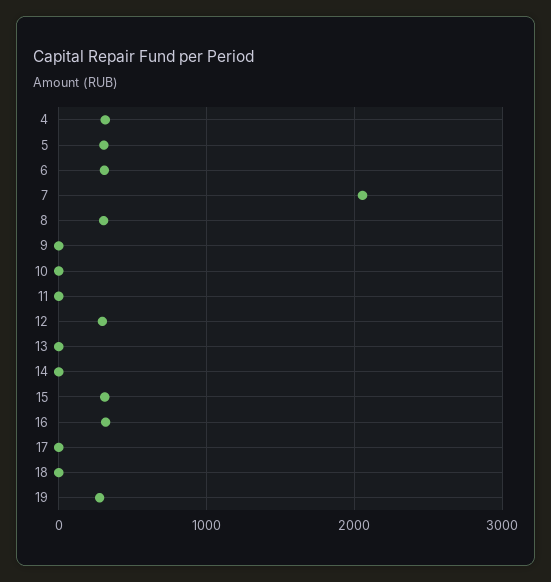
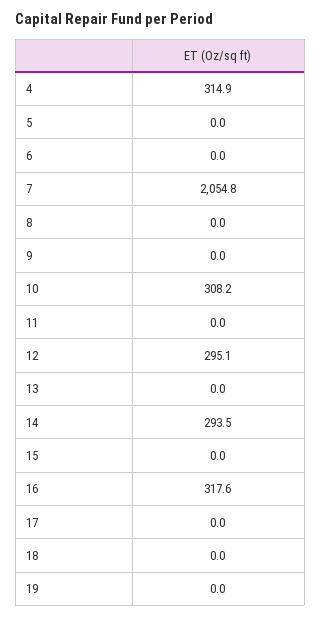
  {
    "4": 314.9,
-   "5": 300,
+   "5": 0,
-   "6": 300,
+   "6": 0,
    "7": 2054.8,
-   "8": 300,
+   "8": 0,
    "9": 0,
-   "10": 0,
+   "10": 308.2,
    "11": 0,
    "12": 295.1,
    "13": 0,
-   "14": 0,
+   "14": 293.5,
-   "15": 300,
+   "15": 0,
    "16": 317.6,
    "17": 0,
    "18": 0,
-   "19": 300
+   "19": 0
  }

